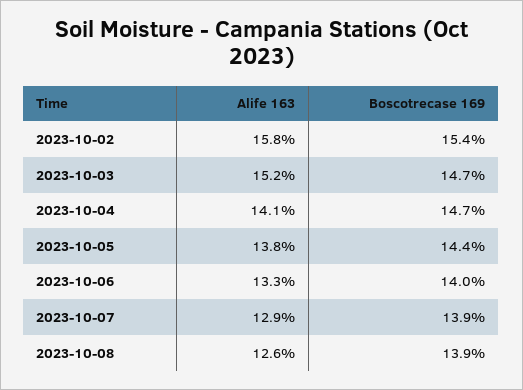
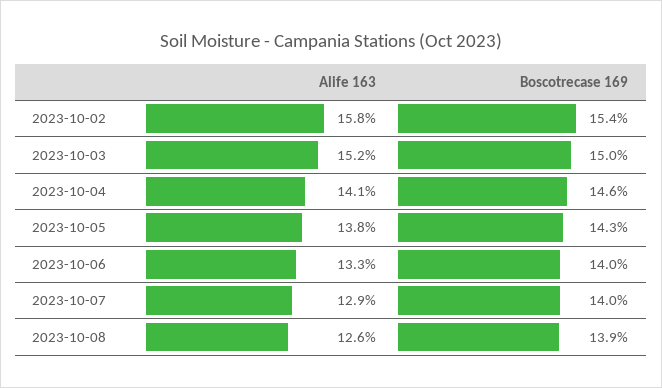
  {
    "Alife 163": {
      "2023-10-02": 15.8,
      "2023-10-03": 15.2,
      "2023-10-04": 14.1,
      "2023-10-05": 13.8,
      "2023-10-06": 13.3,
      "2023-10-07": 12.9,
      "2023-10-08": 12.6
    },
    "Boscotrecase 169": {
      "2023-10-02": 15.4,
-     "2023-10-03": 14.7,
+     "2023-10-03": 15,
-     "2023-10-04": 14.7,
+     "2023-10-04": 14.6,
-     "2023-10-05": 14.4,
+     "2023-10-05": 14.3,
      "2023-10-06": 14,
-     "2023-10-07": 13.9,
+     "2023-10-07": 14,
      "2023-10-08": 13.9
    }
  }

